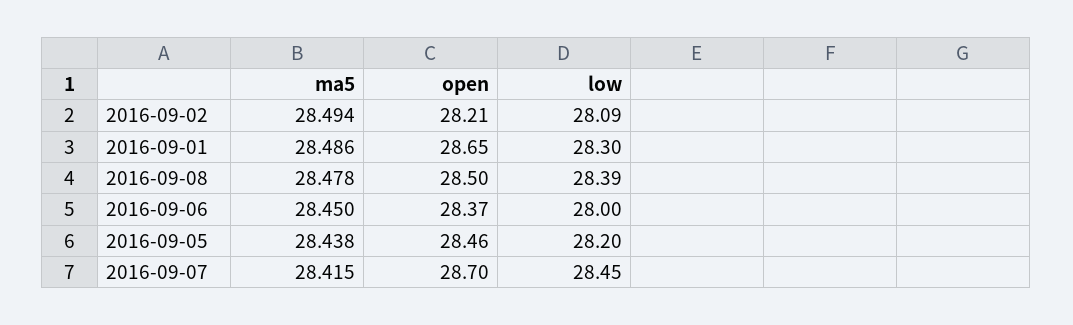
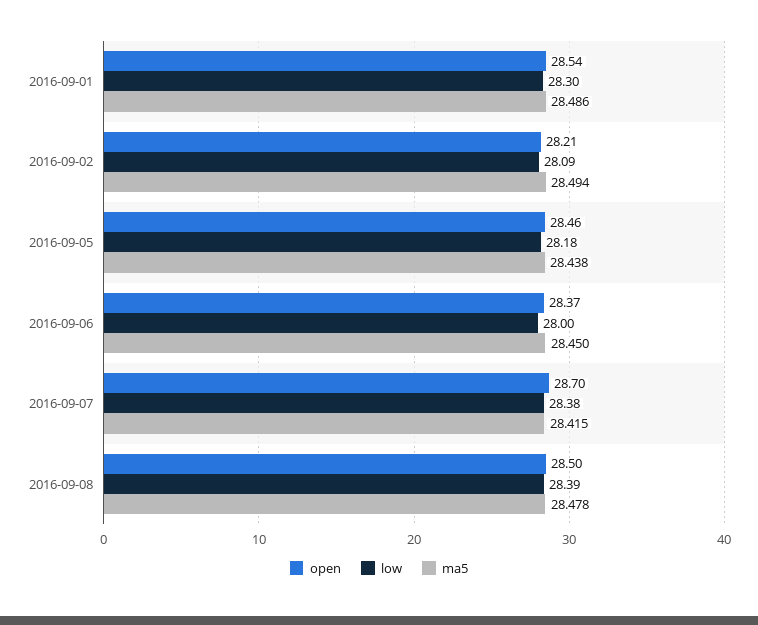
  {
    "ma5": {
      "2016-09-02": 28.494,
      "2016-09-01": 28.486,
      "2016-09-08": 28.478,
      "2016-09-06": 28.45,
      "2016-09-05": 28.438,
      "2016-09-07": 28.415
    },
    "open": {
      "2016-09-02": 28.21,
-     "2016-09-01": 28.65,
+     "2016-09-01": 28.54,
      "2016-09-08": 28.5,
      "2016-09-06": 28.37,
      "2016-09-05": 28.46,
      "2016-09-07": 28.7
    },
    "low": {
      "2016-09-02": 28.09,
      "2016-09-01": 28.3,
      "2016-09-08": 28.39,
      "2016-09-06": 28,
-     "2016-09-05": 28.2,
+     "2016-09-05": 28.18,
-     "2016-09-07": 28.45
+     "2016-09-07": 28.38
    }
  }

